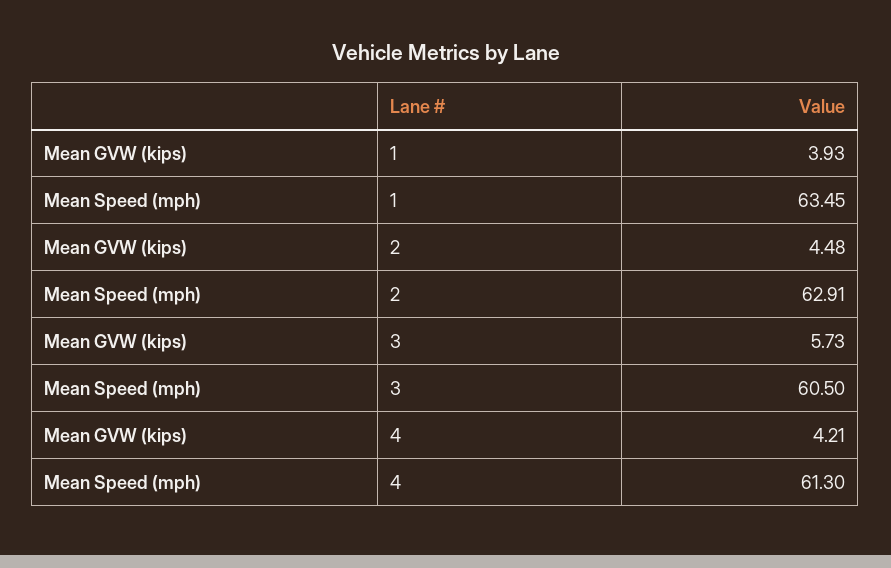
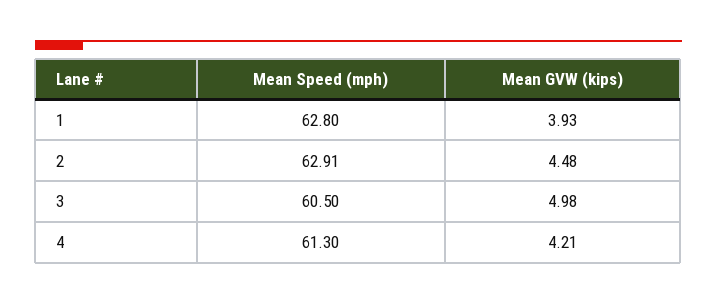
  {
    "Mean GVW (kips)": {
      "1": 3.93,
      "2": 4.48,
-     "3": 5.73,
+     "3": 4.98,
      "4": 4.21
    },
    "Mean Speed (mph)": {
-     "1": 63.45,
+     "1": 62.8,
      "2": 62.91,
      "3": 60.5,
      "4": 61.3
    }
  }

